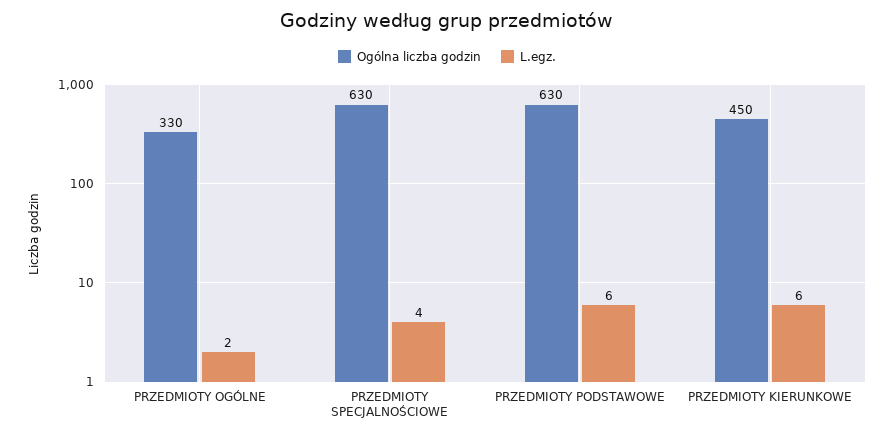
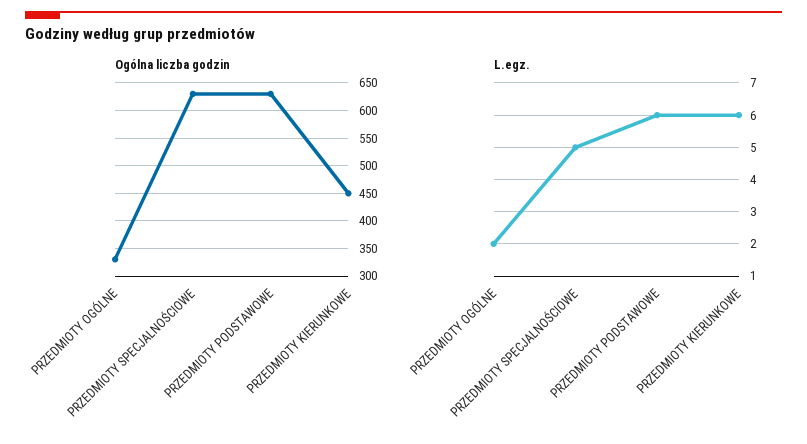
  {
    "Ogólna liczba godzin": {
      "PRZEDMIOTY OGÓLNE": 330,
      "PRZEDMIOTY SPECJALNOŚCIOWE": 630,
      "PRZEDMIOTY PODSTAWOWE": 630,
      "PRZEDMIOTY KIERUNKOWE": 450
    },
    "L.egz.": {
      "PRZEDMIOTY OGÓLNE": 2,
-     "PRZEDMIOTY SPECJALNOŚCIOWE": 4,
+     "PRZEDMIOTY SPECJALNOŚCIOWE": 5,
      "PRZEDMIOTY PODSTAWOWE": 6,
      "PRZEDMIOTY KIERUNKOWE": 6
    }
  }

